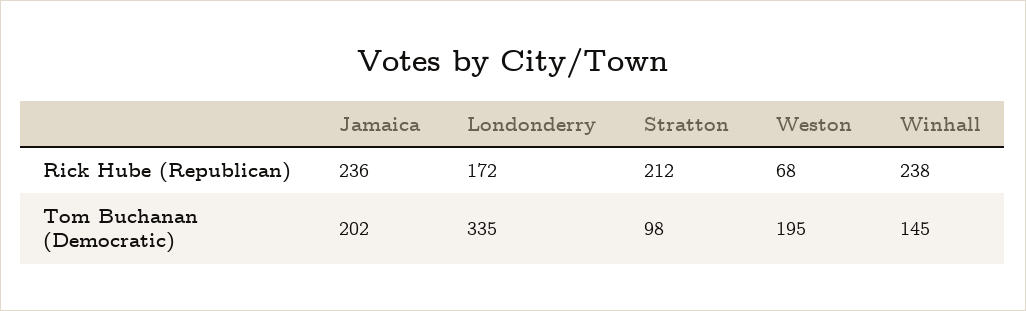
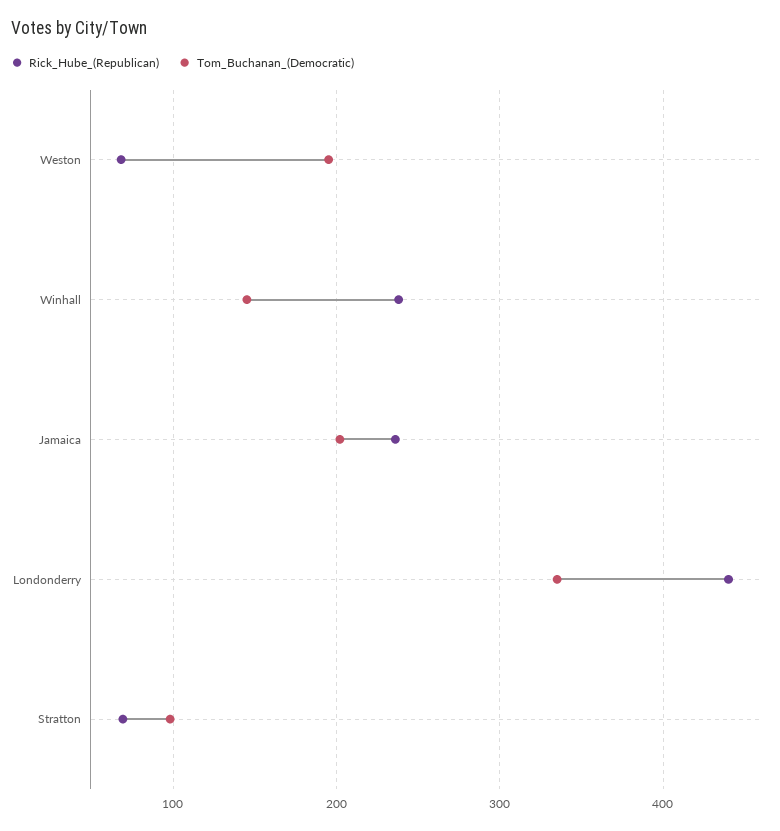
  {
    "Rick Hube (Republican)": {
      "Jamaica": 236,
-     "Londonderry": 172,
+     "Londonderry": 440,
-     "Stratton": 212,
+     "Stratton": 70,
      "Weston": 68,
      "Winhall": 238
    },
    "Tom Buchanan (Democratic)": {
      "Jamaica": 202,
      "Londonderry": 335,
      "Stratton": 98,
      "Weston": 195,
      "Winhall": 145
    }
  }

